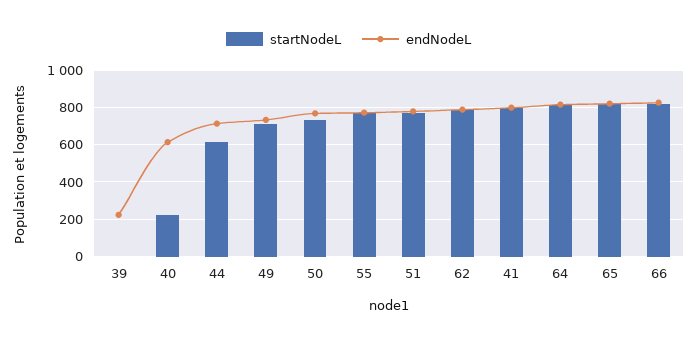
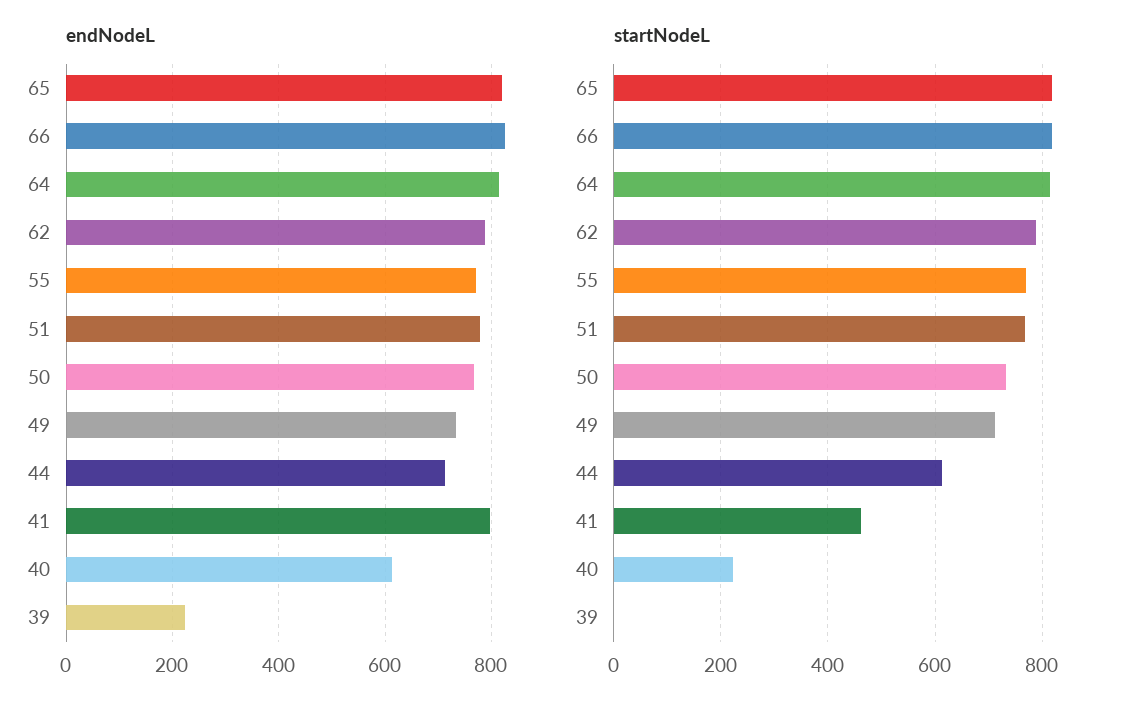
  {
    "startNodeL": {
      "39": 0,
      "40": 220,
      "44": 620,
      "49": 720,
      "50": 740,
      "55": 760,
      "51": 760,
      "62": 780,
-     "41": 800,
+     "41": 460,
      "64": 820,
      "65": 820,
      "66": 820
    },
    "endNodeL": {
      "39": 220,
      "40": 620,
      "44": 720,
      "49": 740,
      "50": 760,
      "55": 780,
      "51": 780,
      "62": 780,
      "41": 800,
      "64": 820,
      "65": 820,
      "66": 820
    }
  }

